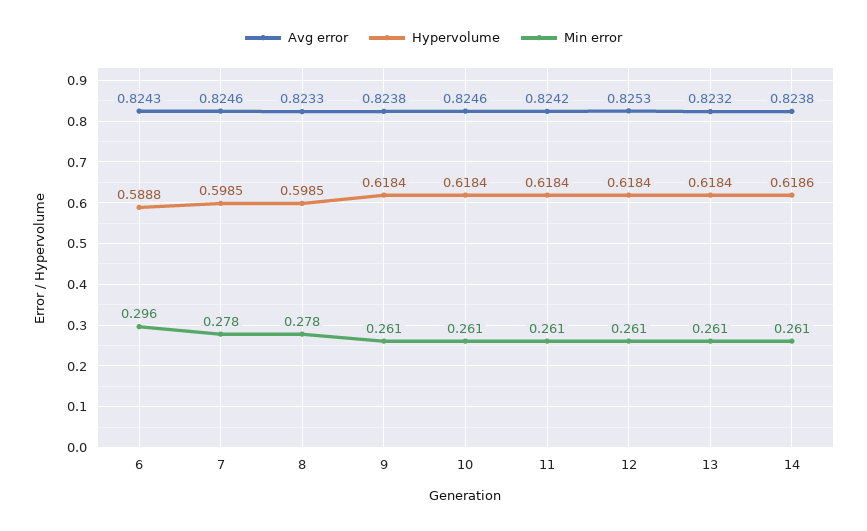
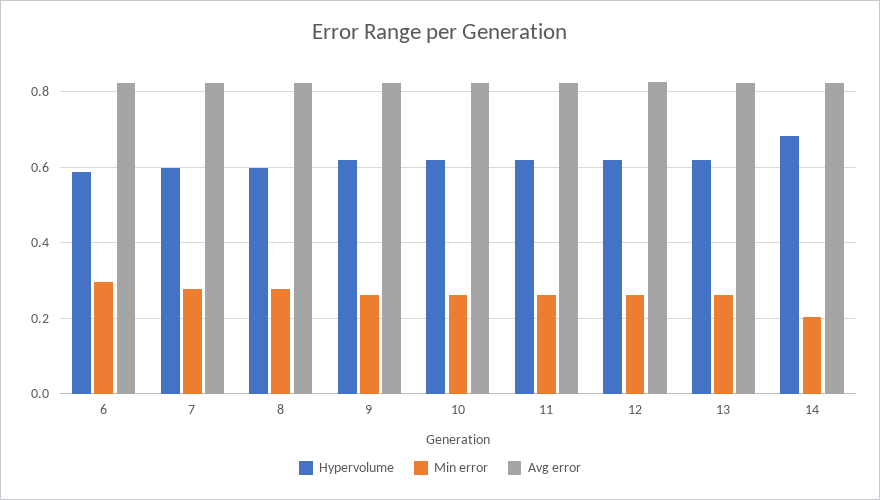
  {
    "Avg error": {
      "6": 0.8243,
      "7": 0.8246,
      "8": 0.8233,
      "9": 0.8238,
      "10": 0.8246,
      "11": 0.8242,
      "12": 0.8253,
      "13": 0.8232,
      "14": 0.8238
    },
    "Hypervolume": {
      "6": 0.5888,
      "7": 0.5985,
      "8": 0.5985,
      "9": 0.6184,
      "10": 0.6184,
      "11": 0.6184,
      "12": 0.6184,
      "13": 0.6184,
-     "14": 0.6186
+     "14": 0.68
    },
    "Min error": {
      "6": 0.296,
      "7": 0.278,
      "8": 0.278,
      "9": 0.261,
      "10": 0.261,
      "11": 0.261,
      "12": 0.261,
      "13": 0.261,
-     "14": 0.261
+     "14": 0.2
    }
  }

